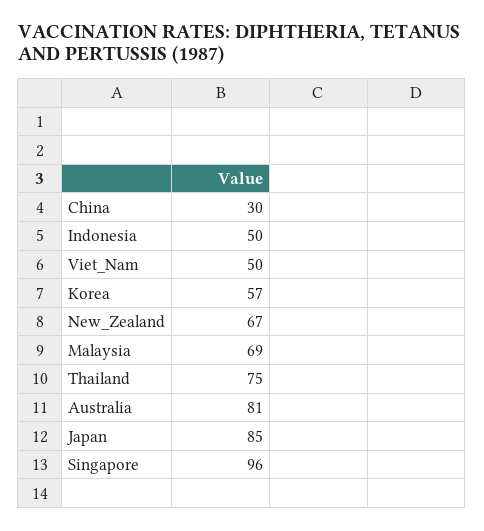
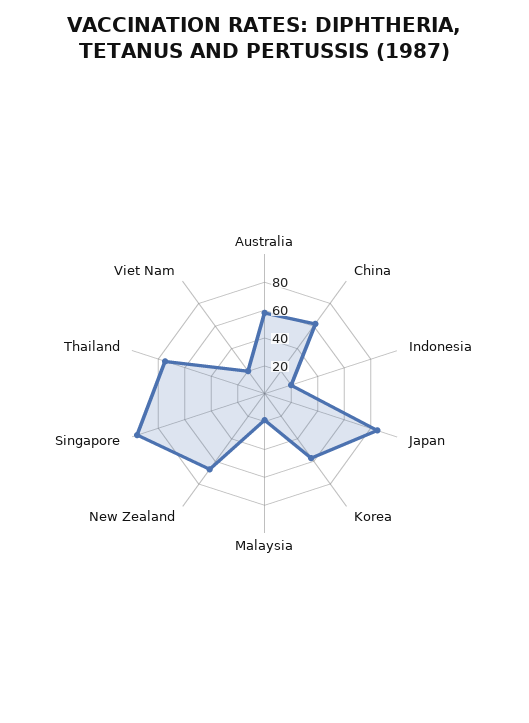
  {
-   "China": 30,
+   "China": 60,
-   "Indonesia": 50,
+   "Indonesia": 20,
-   "Viet_Nam": 50,
+   "Viet_Nam": 20,
    "Korea": 57,
    "New_Zealand": 67,
-   "Malaysia": 69,
+   "Malaysia": 20,
    "Thailand": 75,
-   "Australia": 81,
+   "Australia": 60,
    "Japan": 85,
    "Singapore": 96
  }

